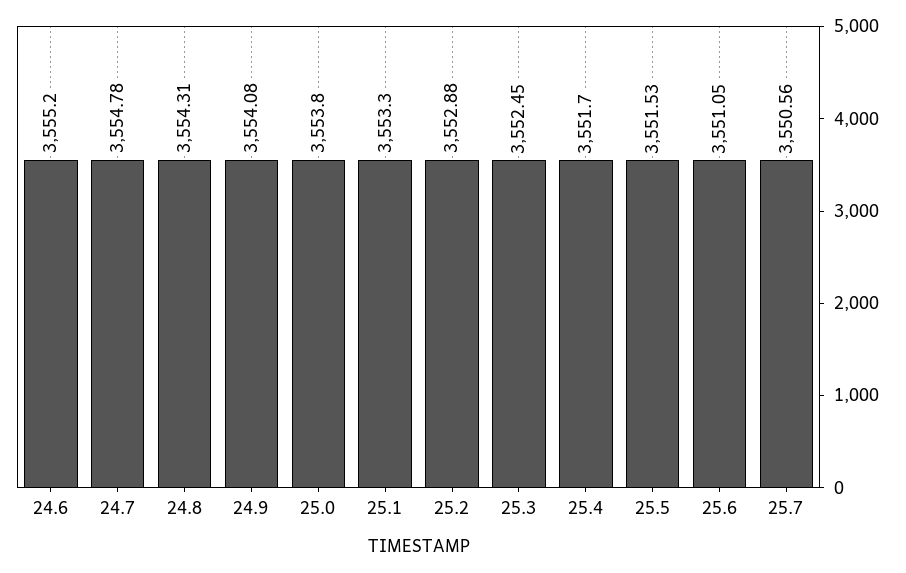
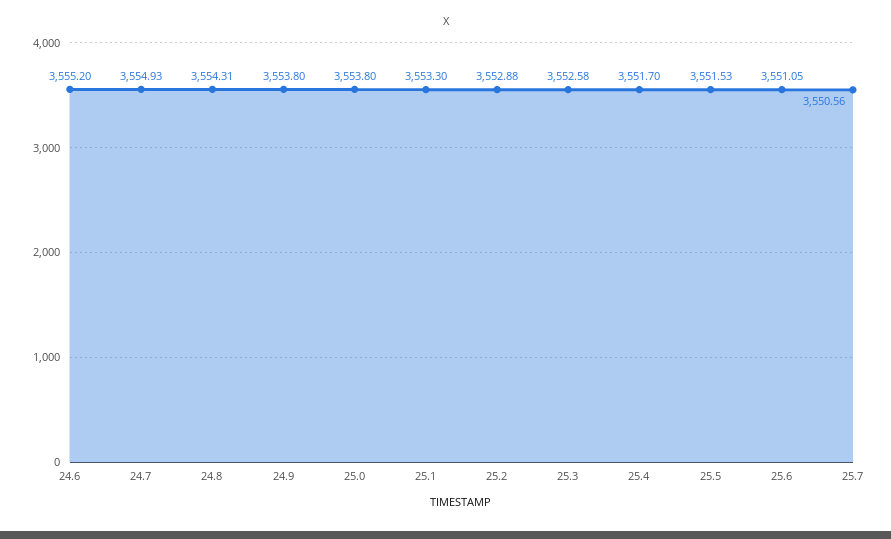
  {
    "24.6": 3555.2,
-   "24.7": 3554.78,
+   "24.7": 3554.93,
    "24.8": 3554.31,
-   "24.9": 3554.08,
+   "24.9": 3553.8,
    "25.0": 3553.8,
    "25.1": 3553.3,
    "25.2": 3552.88,
-   "25.3": 3552.45,
+   "25.3": 3552.58,
    "25.4": 3551.7,
    "25.5": 3551.53,
    "25.6": 3551.05,
    "25.7": 3550.56
  }

